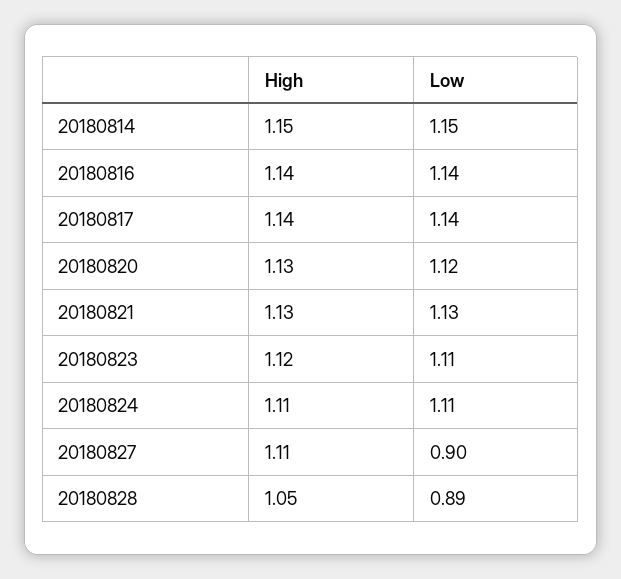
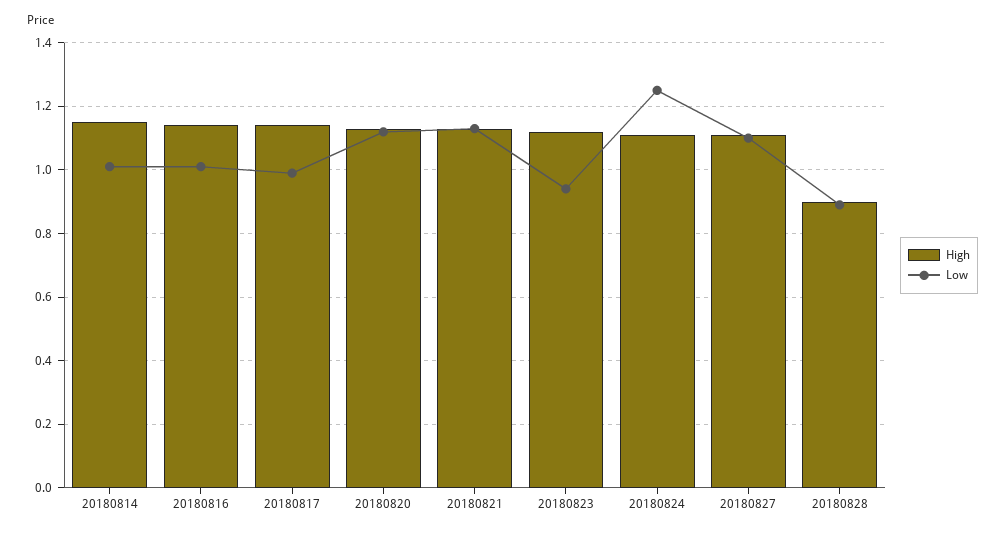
  {
    "High": {
      "20180814": 1.15,
      "20180816": 1.14,
      "20180817": 1.14,
      "20180820": 1.13,
      "20180821": 1.13,
      "20180823": 1.12,
      "20180824": 1.11,
      "20180827": 1.11,
-     "20180828": 1.05
+     "20180828": 0.9
    },
    "Low": {
-     "20180814": 1.15,
+     "20180814": 1,
-     "20180816": 1.14,
+     "20180816": 1,
-     "20180817": 1.14,
+     "20180817": 1,
      "20180820": 1.12,
      "20180821": 1.13,
-     "20180823": 1.11,
+     "20180823": 0.95,
-     "20180824": 1.11,
+     "20180824": 1.25,
-     "20180827": 0.9,
+     "20180827": 1.1,
      "20180828": 0.89
    }
  }

